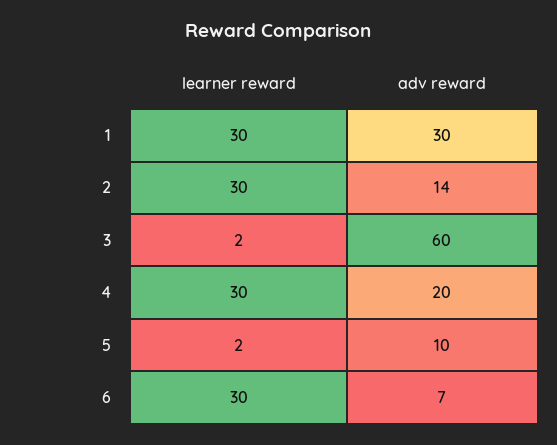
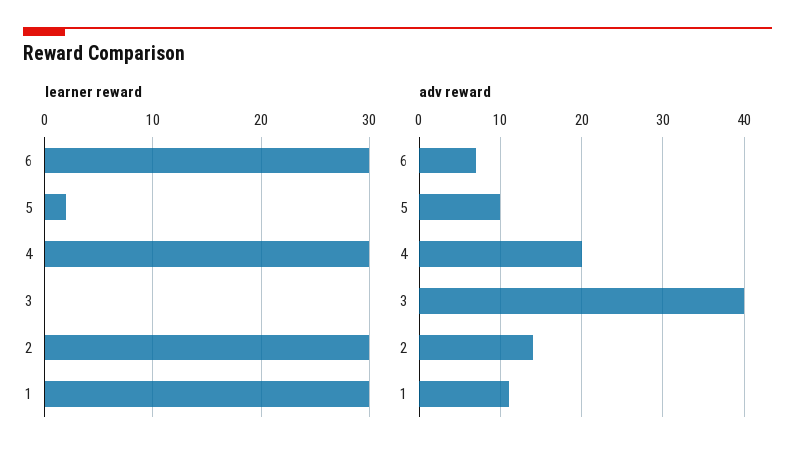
  {
    "learner reward": {
      "1": 30,
      "2": 30,
-     "3": 2,
+     "3": 0,
      "4": 30,
      "5": 2,
      "6": 30
    },
    "adv reward": {
-     "1": 30,
+     "1": 11,
      "2": 14,
-     "3": 60,
+     "3": 40,
      "4": 20,
      "5": 10,
      "6": 7
    }
  }

